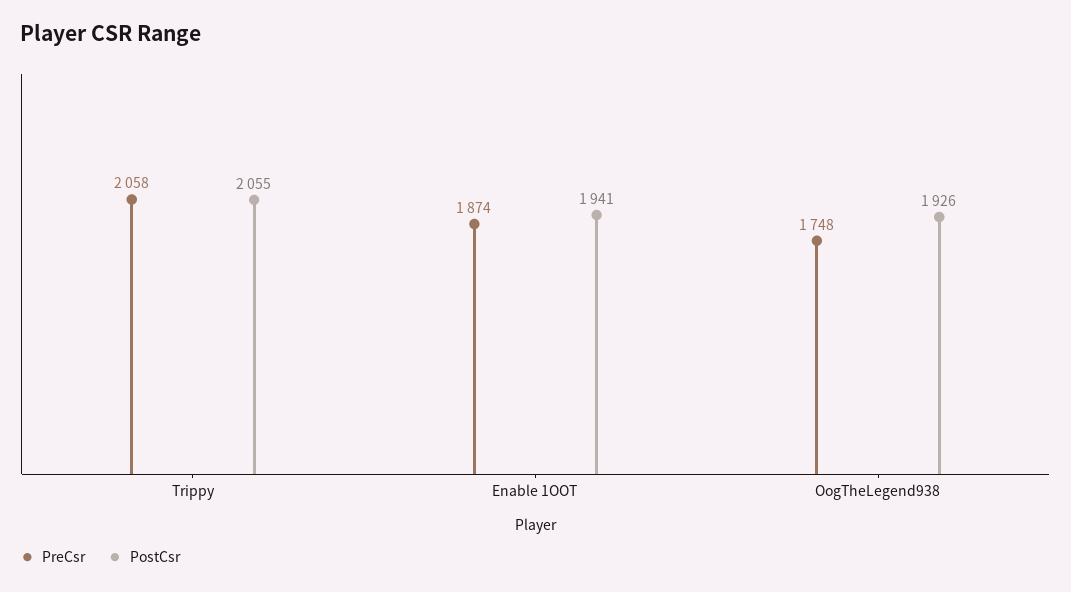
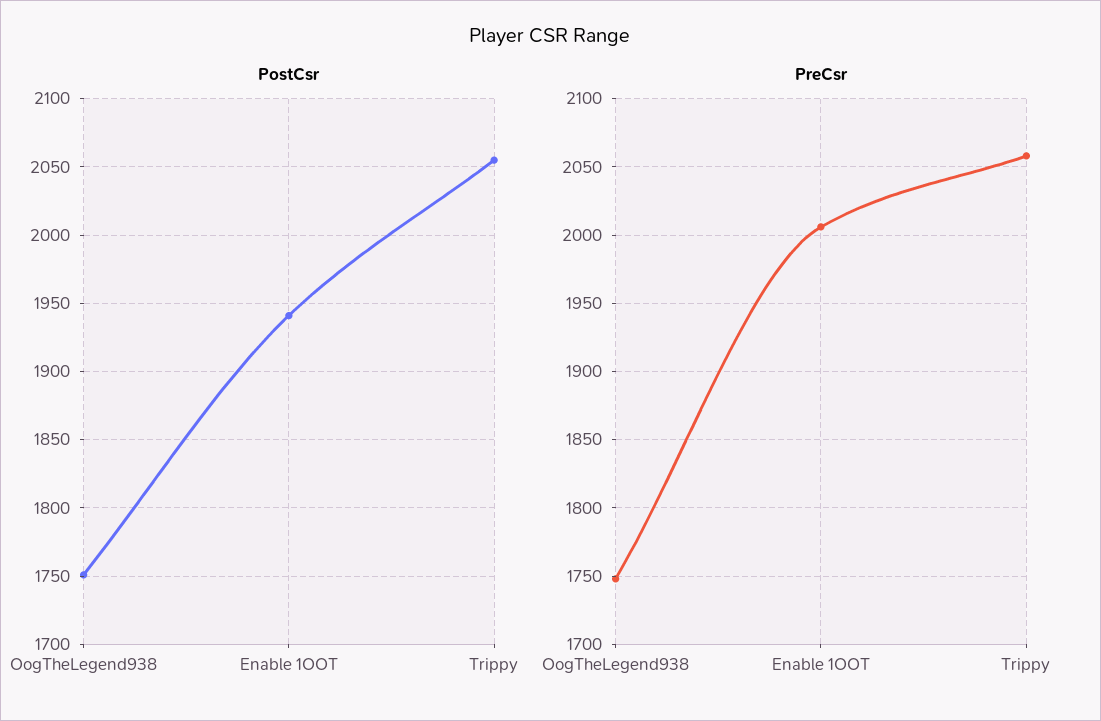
  {
    "PreCsr": {
      "Trippy": 2058,
-     "Enable 1OOT": 1874,
+     "Enable 1OOT": 2005,
      "OogTheLegend938": 1748
    },
    "PostCsr": {
      "Trippy": 2055,
      "Enable 1OOT": 1941,
-     "OogTheLegend938": 1926
+     "OogTheLegend938": 1750
    }
  }

